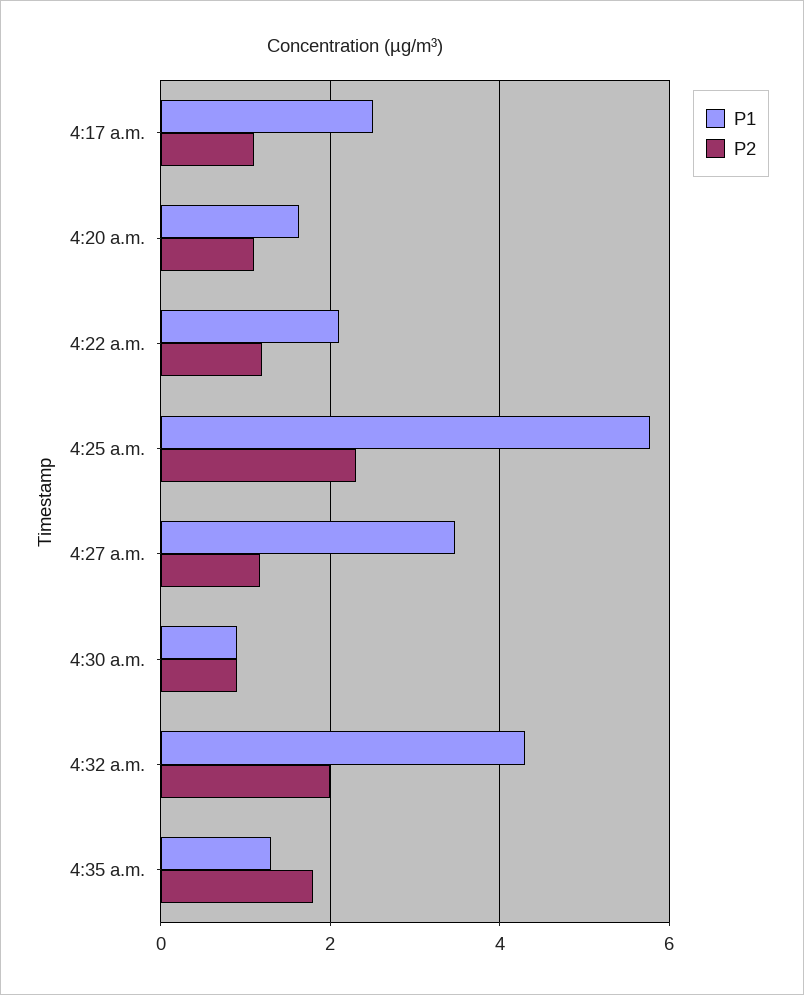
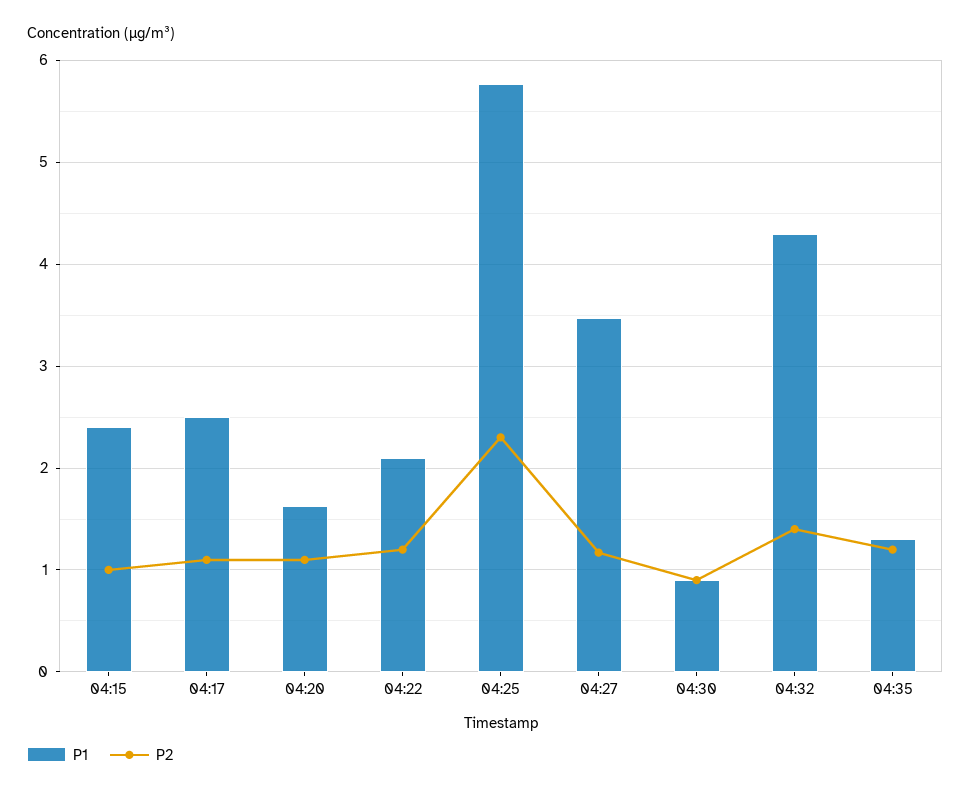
  {
    "P1": {
      "4:17 a.m.": 2.5,
      "4:20 a.m.": 1.6,
      "4:22 a.m.": 2.1,
      "4:25 a.m.": 5.8,
      "4:27 a.m.": 3.5,
      "4:30 a.m.": 0.9,
      "4:32 a.m.": 4.3,
-     "4:35 a.m.": 1.3
+     "4:35 a.m.": 1.3,
+     "04:15": 2.4
    },
    "P2": {
      "4:17 a.m.": 1.1,
      "4:20 a.m.": 1.1,
      "4:22 a.m.": 1.2,
      "4:25 a.m.": 2.3,
      "4:27 a.m.": 1.2,
      "4:30 a.m.": 0.9,
-     "4:32 a.m.": 2,
+     "4:32 a.m.": 1.4,
-     "4:35 a.m.": 1.8
+     "4:35 a.m.": 1.2,
+     "04:15": 1
    }
  }

